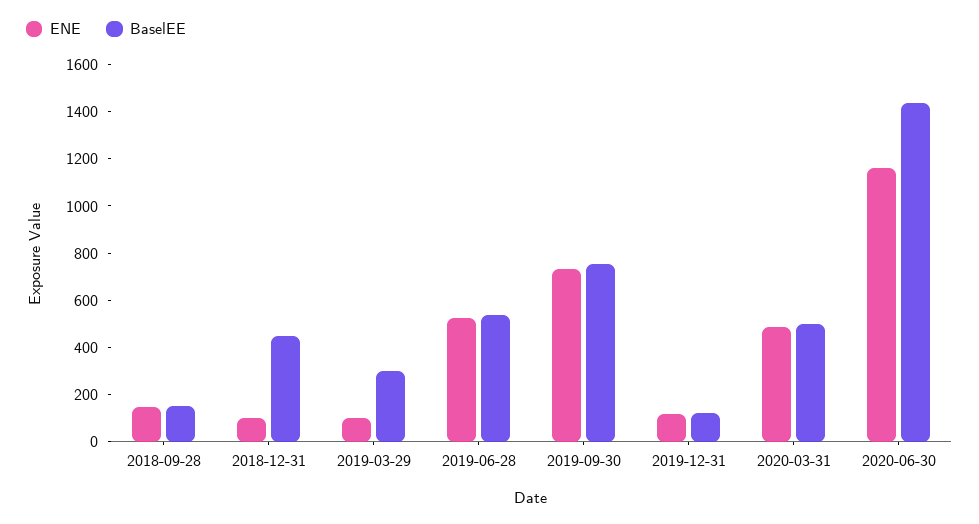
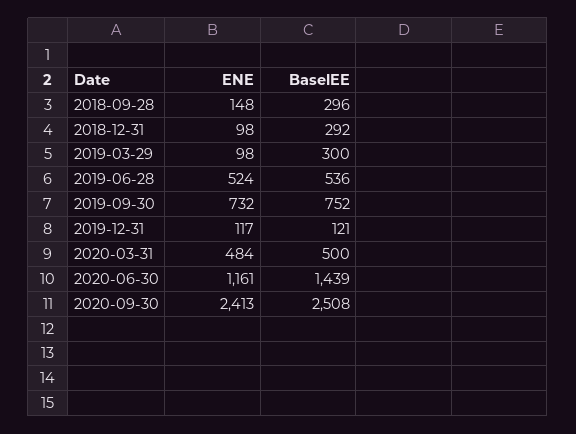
  {
    "ENE": {
      "2018-09-28": 148,
      "2018-12-31": 98,
      "2019-03-29": 98,
      "2019-06-28": 524,
      "2019-09-30": 732,
      "2019-12-31": 117,
      "2020-03-31": 484,
-     "2020-06-30": 1161
+     "2020-06-30": 1161,
+     "2020-09-30": 2413
    },
    "BaselEE": {
-     "2018-09-28": 150,
+     "2018-09-28": 296,
-     "2018-12-31": 450,
+     "2018-12-31": 292,
      "2019-03-29": 300,
      "2019-06-28": 536,
      "2019-09-30": 752,
      "2019-12-31": 121,
      "2020-03-31": 500,
-     "2020-06-30": 1439
+     "2020-06-30": 1439,
+     "2020-09-30": 2508
    }
  }

